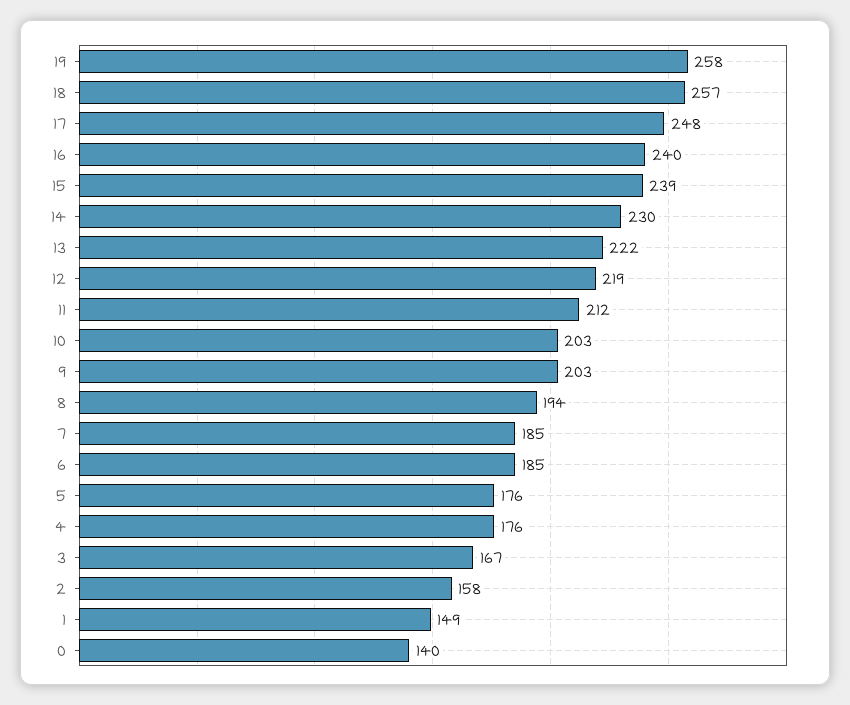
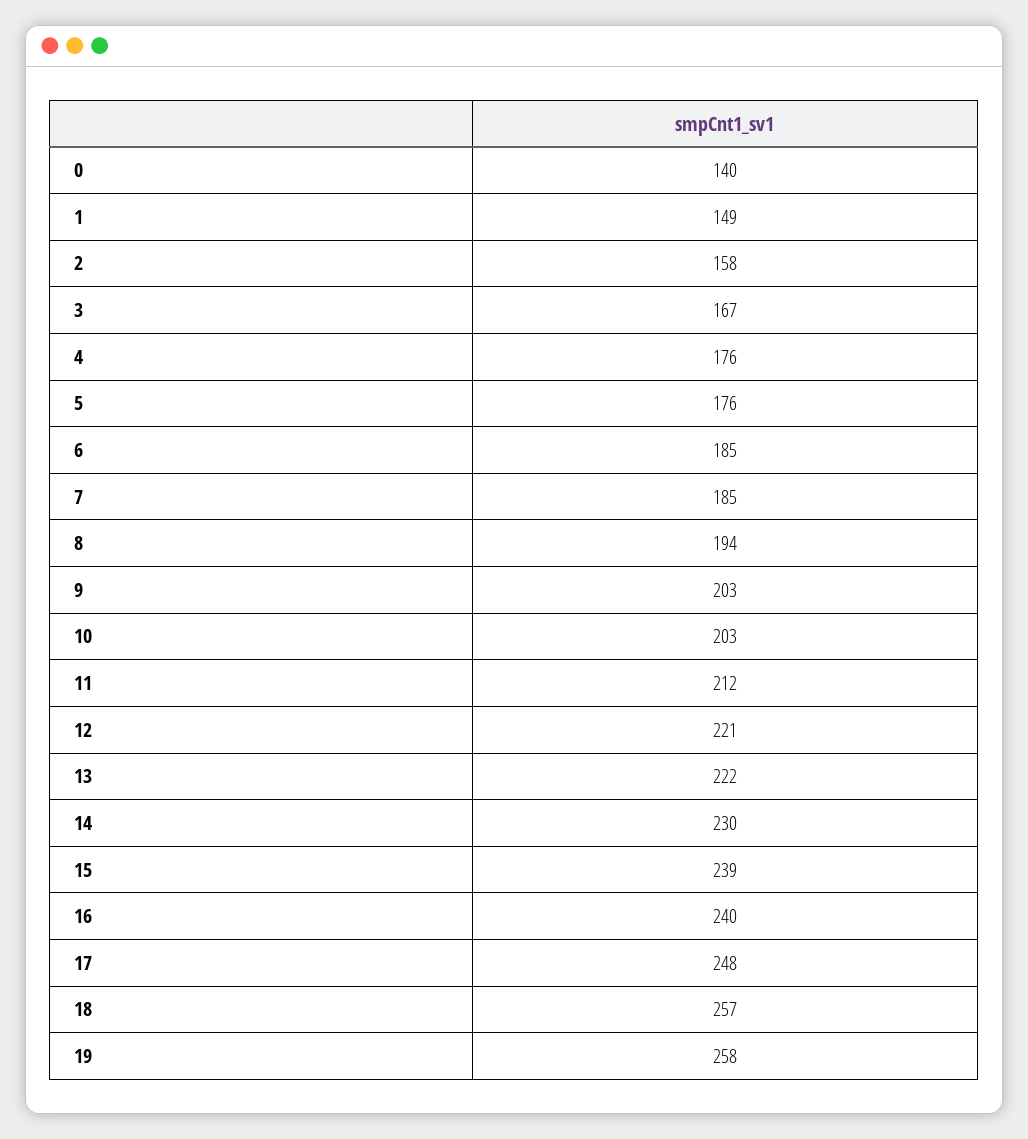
  {
    "19": 258,
    "18": 257,
    "17": 248,
    "16": 240,
    "15": 239,
    "14": 230,
    "13": 222,
-   "12": 219,
+   "12": 221,
    "11": 212,
    "10": 203,
    "9": 203,
    "8": 194,
    "7": 185,
    "6": 185,
    "5": 176,
    "4": 176,
    "3": 167,
    "2": 158,
    "1": 149,
    "0": 140
  }

